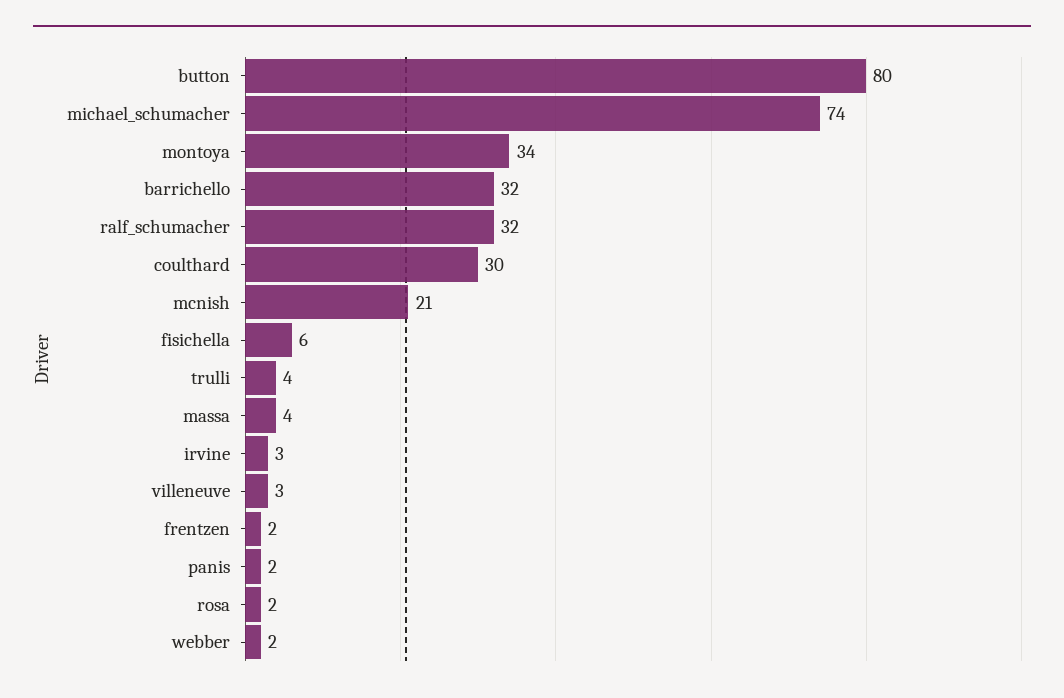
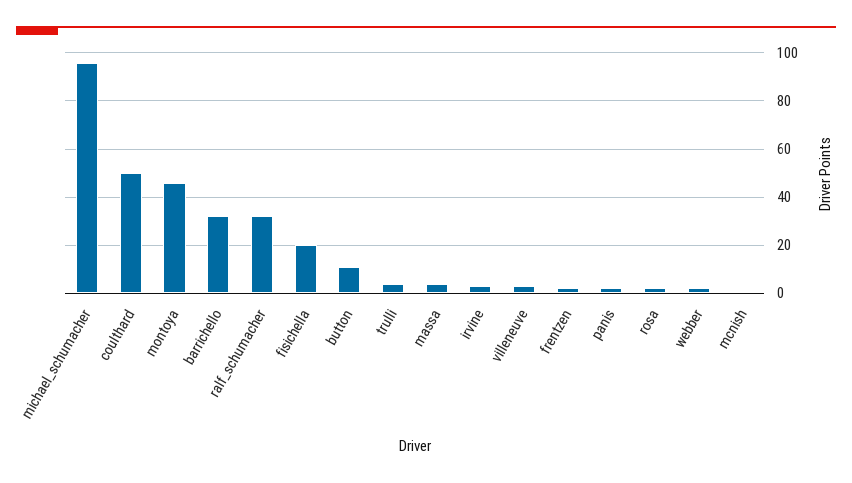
  {
-   "button": 80,
+   "button": 10,
-   "michael_schumacher": 74,
+   "michael_schumacher": 95,
-   "montoya": 34,
+   "montoya": 45,
    "barrichello": 32,
    "ralf_schumacher": 32,
-   "coulthard": 30,
+   "coulthard": 50,
-   "mcnish": 21,
+   "mcnish": 0,
-   "fisichella": 6,
+   "fisichella": 20,
    "trulli": 4,
    "massa": 4,
    "irvine": 3,
    "villeneuve": 3,
    "frentzen": 2,
    "panis": 2,
    "rosa": 2,
    "webber": 2
  }

